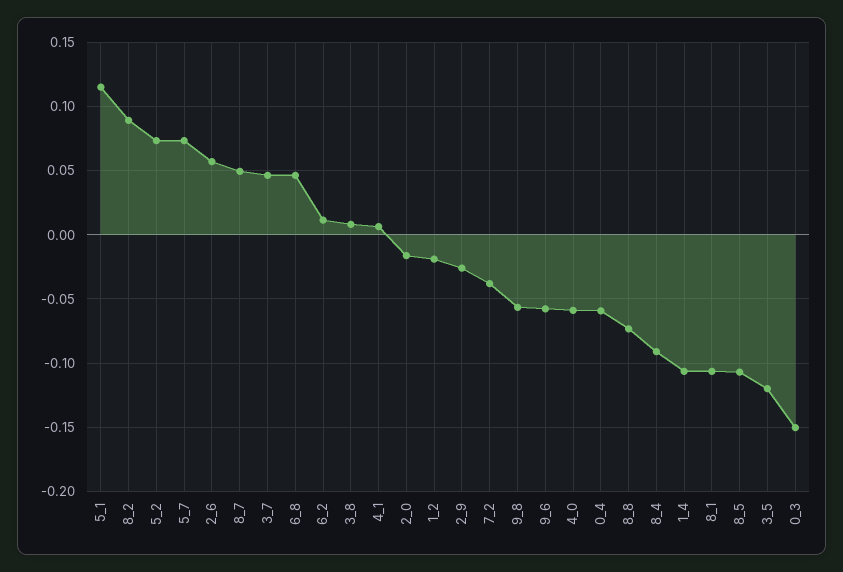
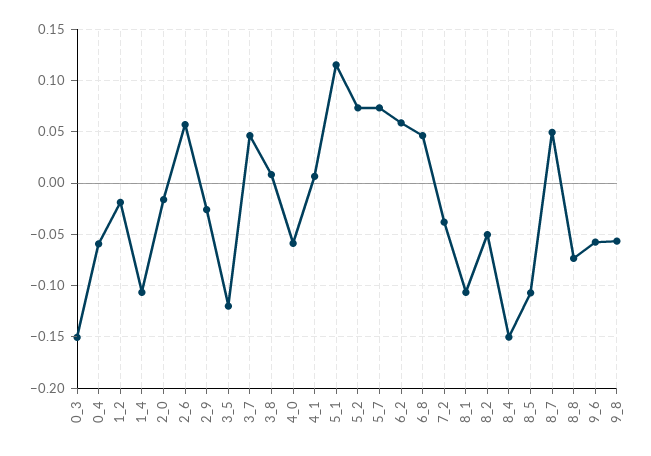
  {
    "5_1": 0.115,
-   "8_2": 0.09,
+   "8_2": -0.05,
    "5_2": 0.075,
    "5_7": 0.075,
    "2_6": 0.055,
    "8_7": 0.05,
    "3_7": 0.045,
    "6_8": 0.045,
-   "6_2": 0.01,
+   "6_2": 0.06,
    "3_8": 0.01,
    "4_1": 0.005,
    "2_0": -0.015,
    "1_2": -0.02,
    "2_9": -0.025,
    "7_2": -0.04,
    "9_8": -0.055,
    "9_6": -0.06,
    "4_0": -0.06,
    "0_4": -0.06,
    "8_8": -0.075,
-   "8_4": -0.09,
+   "8_4": -0.15,
    "1_4": -0.105,
    "8_1": -0.105,
    "8_5": -0.105,
    "3_5": -0.12,
    "0_3": -0.15
  }

